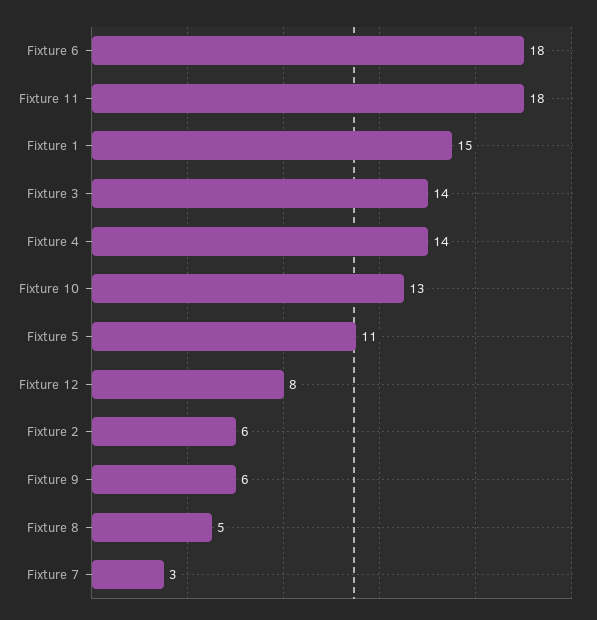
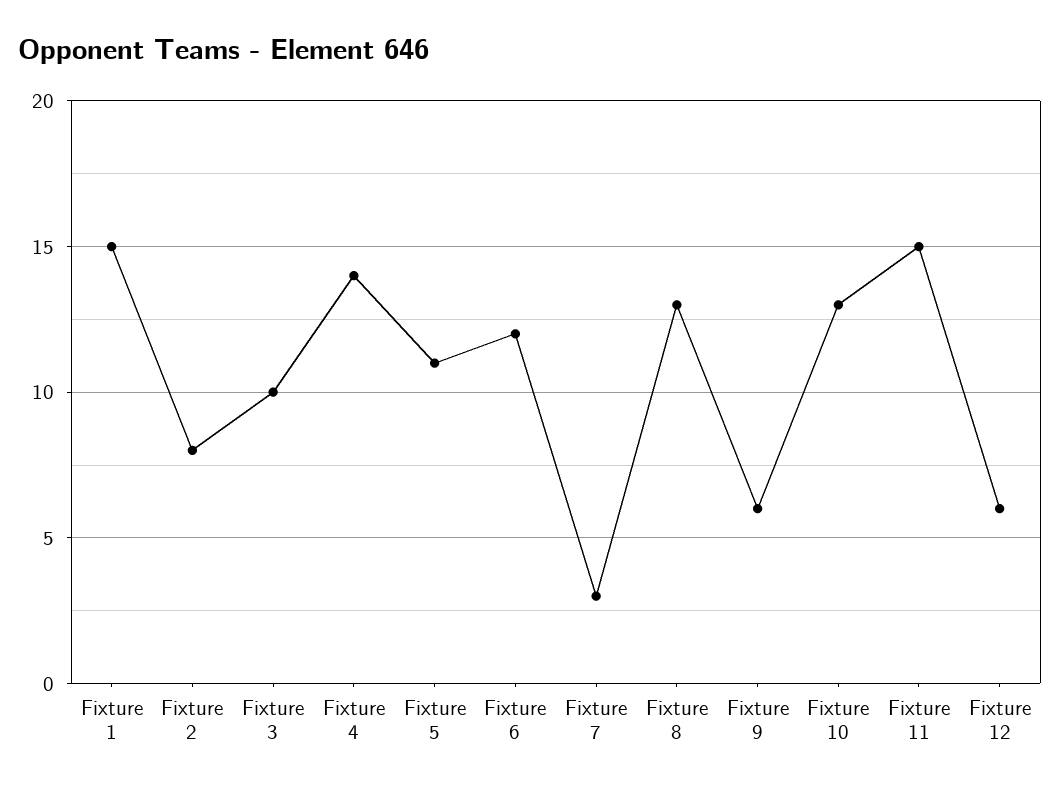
  {
-   "Fixture 6": 18,
+   "Fixture 6": 12,
-   "Fixture 11": 18,
+   "Fixture 11": 15,
    "Fixture 1": 15,
-   "Fixture 3": 14,
+   "Fixture 3": 10,
    "Fixture 4": 14,
    "Fixture 10": 13,
    "Fixture 5": 11,
-   "Fixture 12": 8,
+   "Fixture 12": 6,
-   "Fixture 2": 6,
+   "Fixture 2": 8,
    "Fixture 9": 6,
-   "Fixture 8": 5,
+   "Fixture 8": 13,
    "Fixture 7": 3
  }

